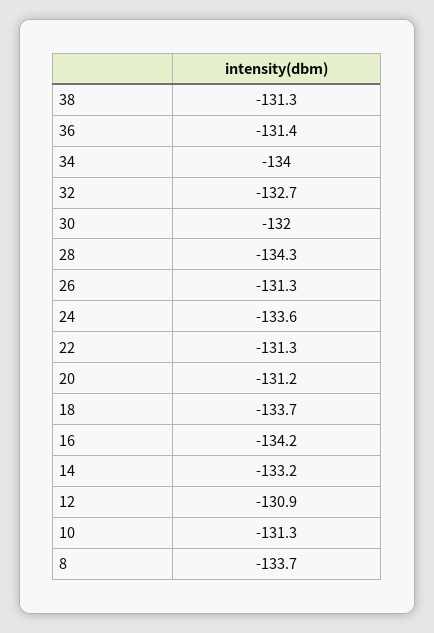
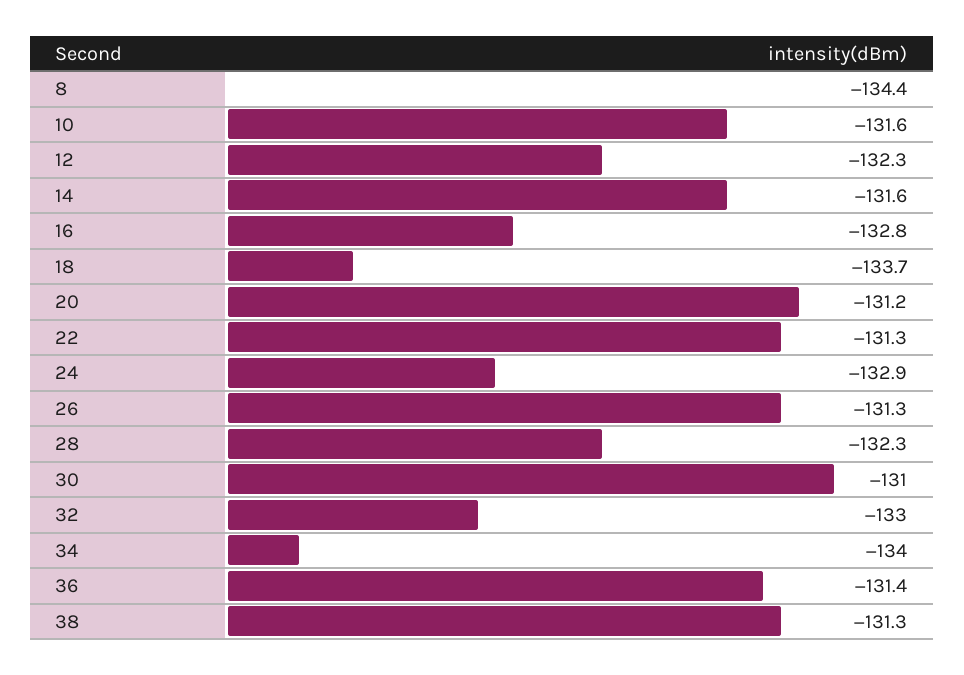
  {
    "38": -131.3,
    "36": -131.4,
    "34": -134,
-   "32": -132.7,
+   "32": -133,
-   "30": -132,
+   "30": -131,
-   "28": -134.3,
+   "28": -132.3,
    "26": -131.3,
-   "24": -133.6,
+   "24": -132.9,
    "22": -131.3,
    "20": -131.2,
    "18": -133.7,
-   "16": -134.2,
+   "16": -132.8,
-   "14": -133.2,
+   "14": -131.6,
-   "12": -130.9,
+   "12": -132.3,
-   "10": -131.3,
+   "10": -131.6,
-   "8": -133.7
+   "8": -134.4
  }

